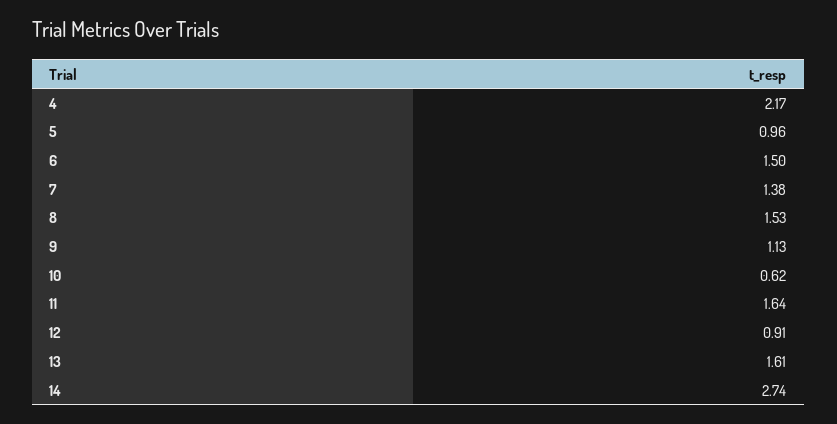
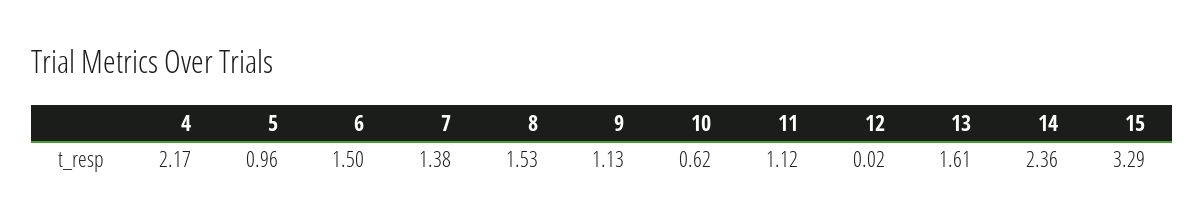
  {
    "4": 2.17,
    "5": 0.96,
    "6": 1.5,
    "7": 1.38,
    "8": 1.53,
    "9": 1.13,
    "10": 0.62,
-   "11": 1.64,
+   "11": 1.12,
-   "12": 0.91,
+   "12": 0.02,
    "13": 1.61,
-   "14": 2.74
+   "14": 2.36,
+   "15": 3.29
  }

